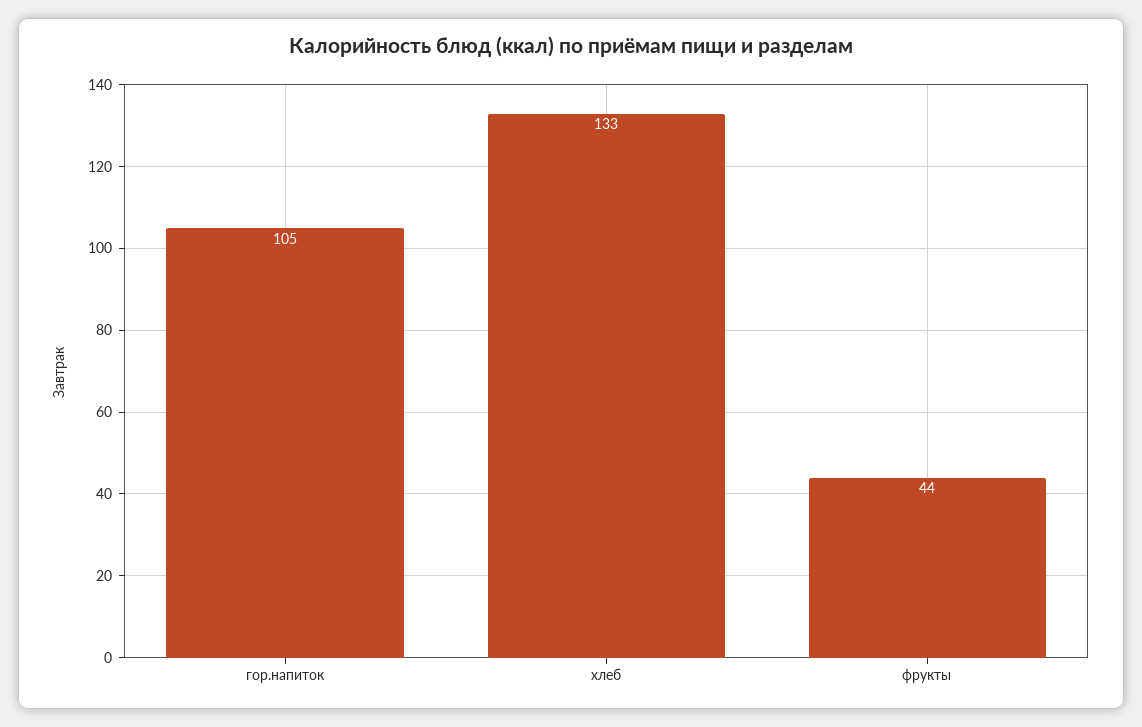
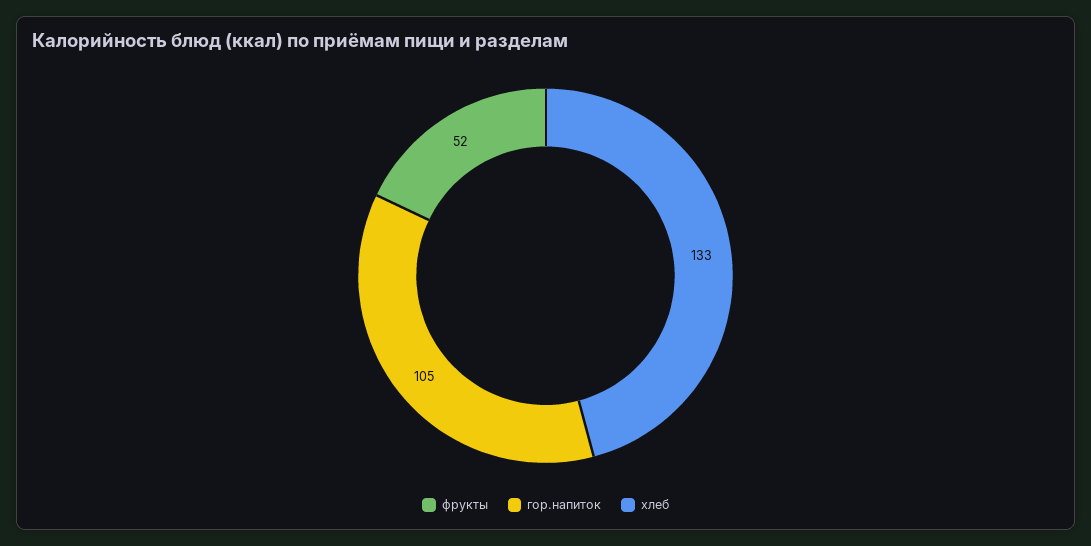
  {
    "гор.напиток": 105,
    "хлеб": 133,
-   "фрукты": 44
+   "фрукты": 52
  }

